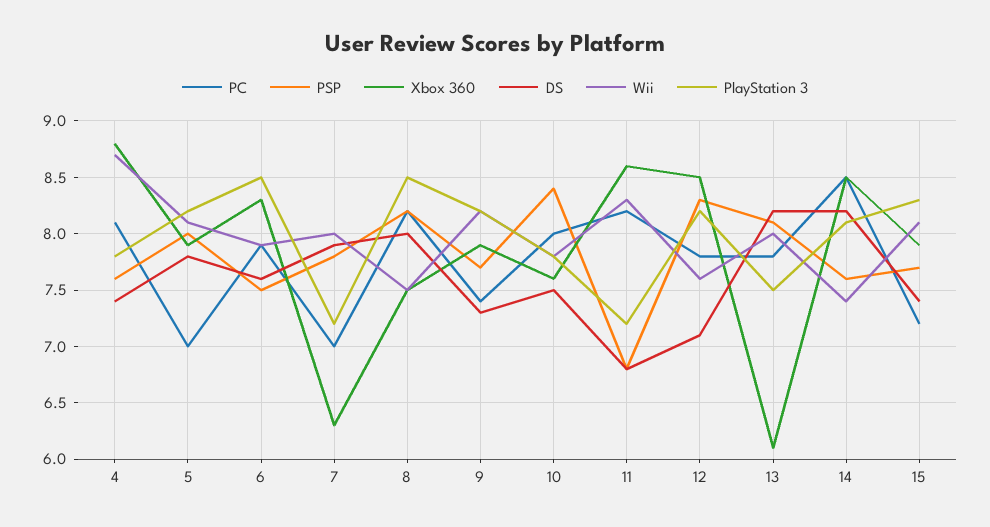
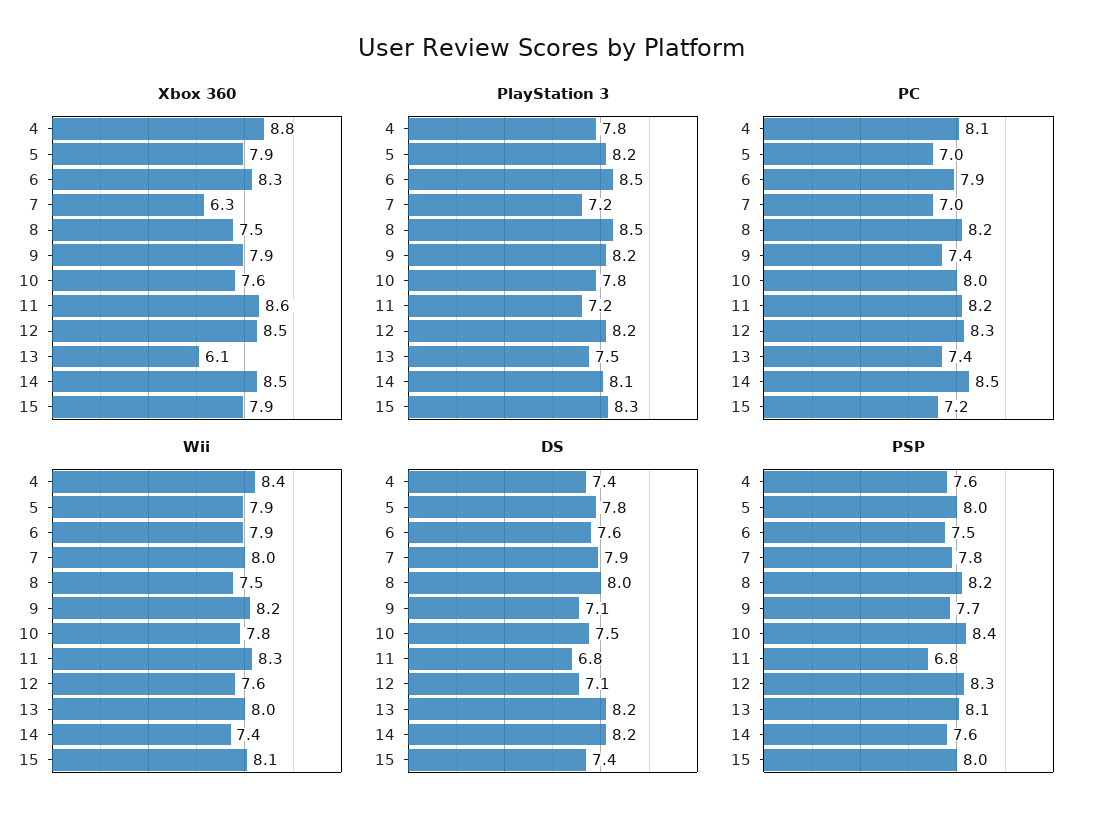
  {
    "PC": {
      "4": 8.1,
      "5": 7,
      "6": 7.9,
      "7": 7,
      "8": 8.2,
      "9": 7.4,
      "10": 8,
      "11": 8.2,
-     "12": 7.8,
+     "12": 8.3,
-     "13": 7.8,
+     "13": 7.4,
      "14": 8.5,
      "15": 7.2
    },
    "PSP": {
      "4": 7.6,
      "5": 8,
      "6": 7.5,
      "7": 7.8,
      "8": 8.2,
      "9": 7.7,
      "10": 8.4,
      "11": 6.8,
      "12": 8.3,
      "13": 8.1,
      "14": 7.6,
-     "15": 7.7
+     "15": 8
    },
    "Xbox 360": {
      "4": 8.8,
      "5": 7.9,
      "6": 8.3,
      "7": 6.3,
      "8": 7.5,
      "9": 7.9,
      "10": 7.6,
      "11": 8.6,
      "12": 8.5,
      "13": 6.1,
      "14": 8.5,
      "15": 7.9
    },
    "DS": {
      "4": 7.4,
      "5": 7.8,
      "6": 7.6,
      "7": 7.9,
      "8": 8,
-     "9": 7.3,
+     "9": 7.1,
      "10": 7.5,
      "11": 6.8,
      "12": 7.1,
      "13": 8.2,
      "14": 8.2,
      "15": 7.4
    },
    "Wii": {
-     "4": 8.7,
+     "4": 8.4,
-     "5": 8.1,
+     "5": 7.9,
      "6": 7.9,
      "7": 8,
      "8": 7.5,
      "9": 8.2,
      "10": 7.8,
      "11": 8.3,
      "12": 7.6,
      "13": 8,
      "14": 7.4,
      "15": 8.1
    },
    "PlayStation 3": {
      "4": 7.8,
      "5": 8.2,
      "6": 8.5,
      "7": 7.2,
      "8": 8.5,
      "9": 8.2,
      "10": 7.8,
      "11": 7.2,
      "12": 8.2,
      "13": 7.5,
      "14": 8.1,
      "15": 8.3
    }
  }

